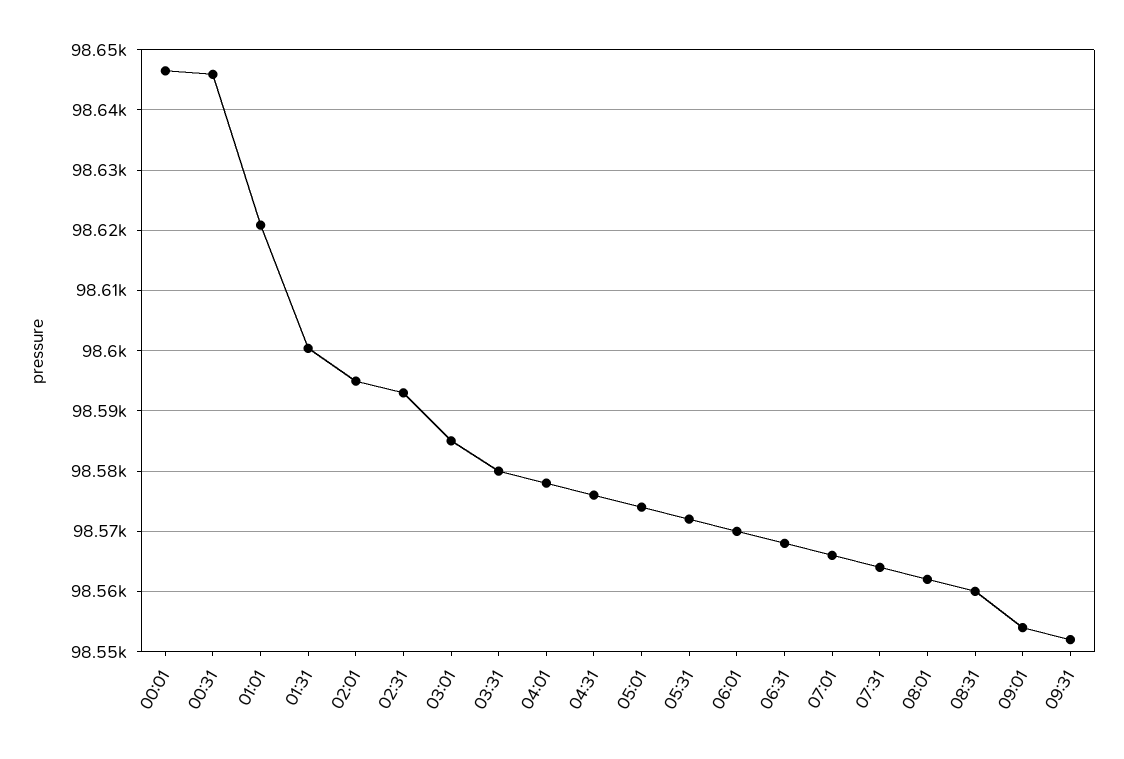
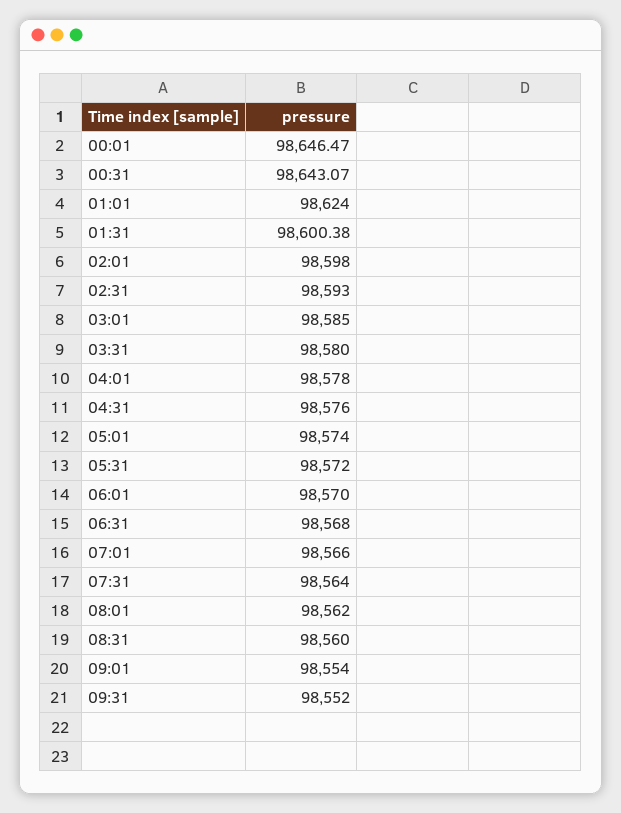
  {
    "00:01": 98646.47,
-   "00:31": 98646,
+   "00:31": 98643.07,
-   "01:01": 98621,
+   "01:01": 98624,
    "01:31": 98600.38,
-   "02:01": 98595,
+   "02:01": 98598,
    "02:31": 98593,
    "03:01": 98585,
    "03:31": 98580,
    "04:01": 98578,
    "04:31": 98576,
    "05:01": 98574,
    "05:31": 98572,
    "06:01": 98570,
    "06:31": 98568,
    "07:01": 98566,
    "07:31": 98564,
    "08:01": 98562,
    "08:31": 98560,
    "09:01": 98554,
    "09:31": 98552
  }

